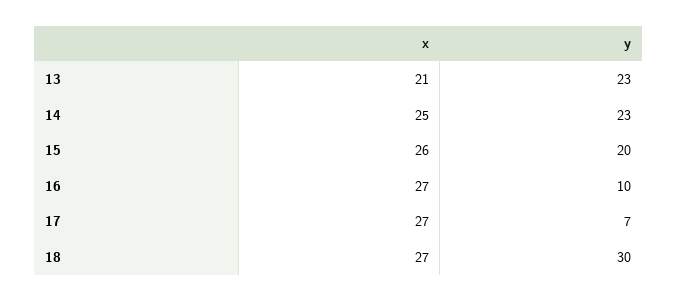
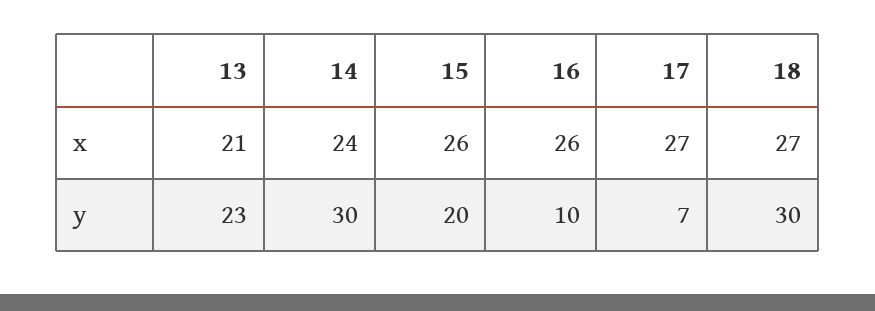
  {
    "x": {
      "13": 21,
-     "14": 25,
+     "14": 24,
      "15": 26,
-     "16": 27,
+     "16": 26,
      "17": 27,
      "18": 27
    },
    "y": {
      "13": 23,
-     "14": 23,
+     "14": 30,
      "15": 20,
      "16": 10,
      "17": 7,
      "18": 30
    }
  }

